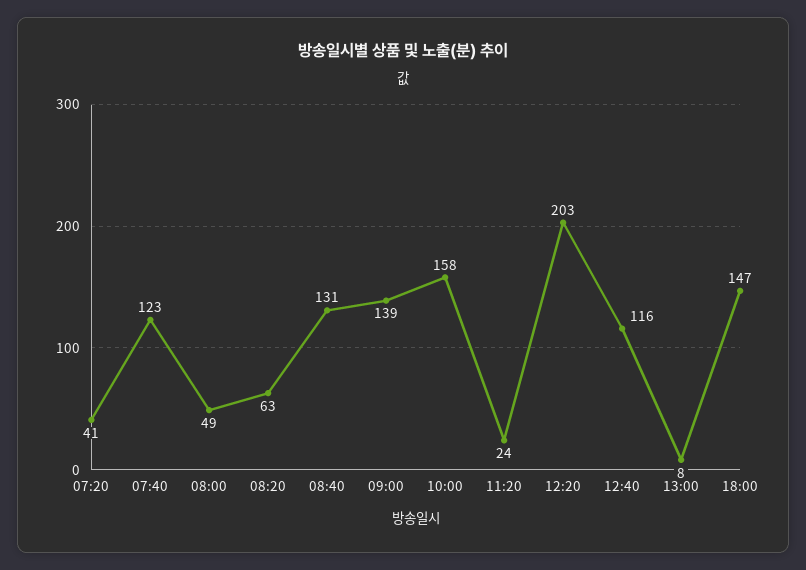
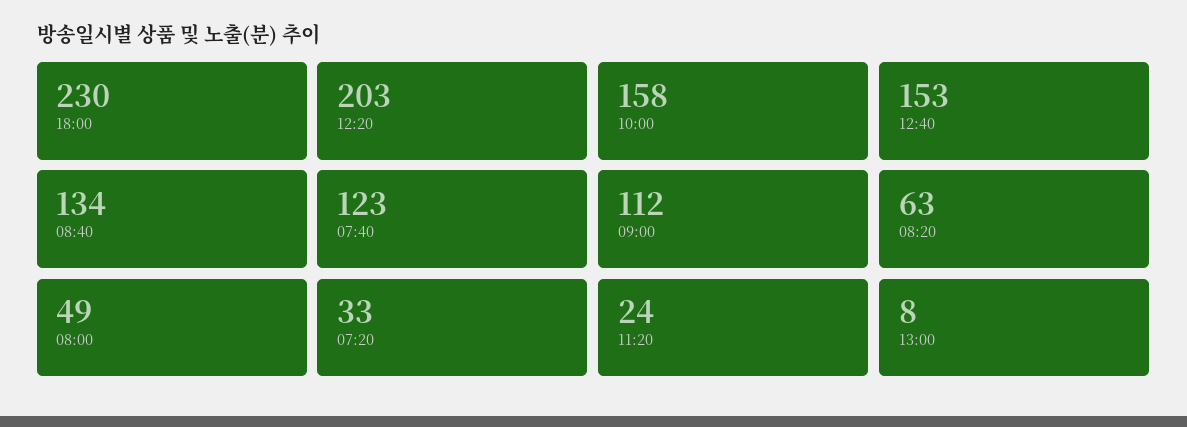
  {
-   "07:20": 41,
+   "07:20": 33,
    "07:40": 123,
    "08:00": 49,
    "08:20": 63,
-   "08:40": 131,
+   "08:40": 134,
-   "09:00": 139,
+   "09:00": 112,
    "10:00": 158,
    "11:20": 24,
    "12:20": 203,
-   "12:40": 116,
+   "12:40": 153,
    "13:00": 8,
-   "18:00": 147
+   "18:00": 230
  }

